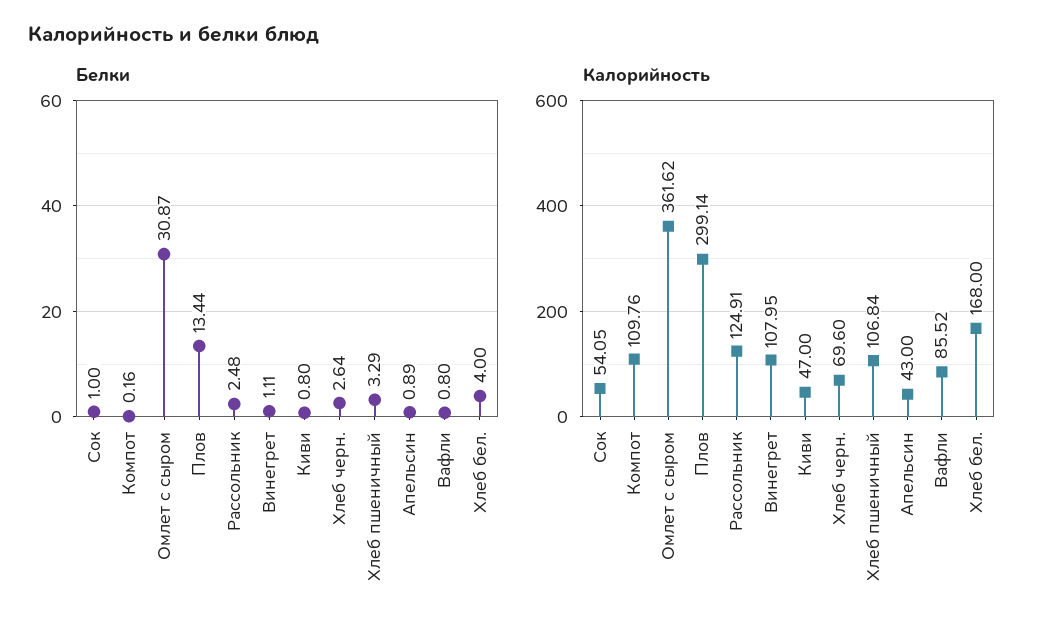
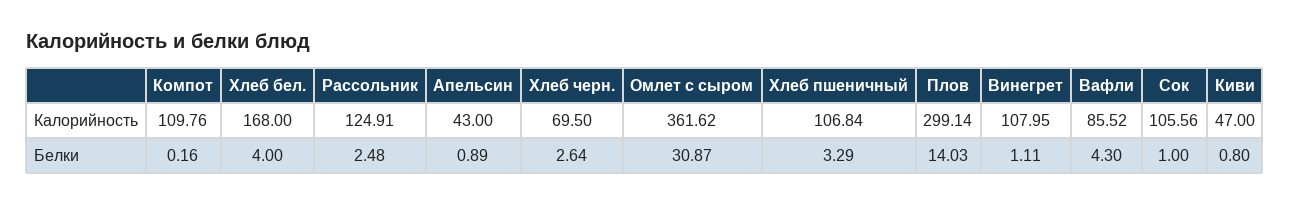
  {
    "Белки": {
      "Сок": 1,
      "Компот": 0.16,
      "Омлет с сыром": 30.87,
-     "Плов": 13.44,
+     "Плов": 14.03,
      "Рассольник": 2.48,
      "Винегрет": 1.11,
      "Киви": 0.8,
      "Хлеб черн.": 2.64,
      "Хлеб пшеничный": 3.29,
      "Апельсин": 0.89,
-     "Вафли": 0.8,
+     "Вафли": 4.3,
      "Хлеб бел.": 4
    },
    "Калорийность": {
-     "Сок": 54.05,
+     "Сок": 105.56,
      "Компот": 109.76,
      "Омлет с сыром": 361.62,
      "Плов": 299.14,
      "Рассольник": 124.91,
      "Винегрет": 107.95,
      "Киви": 47,
-     "Хлеб черн.": 69.6,
+     "Хлеб черн.": 69.5,
      "Хлеб пшеничный": 106.84,
      "Апельсин": 43,
      "Вафли": 85.52,
      "Хлеб бел.": 168
    }
  }

